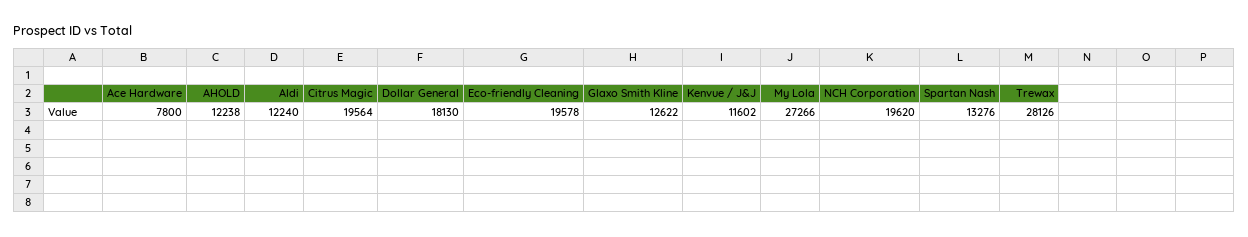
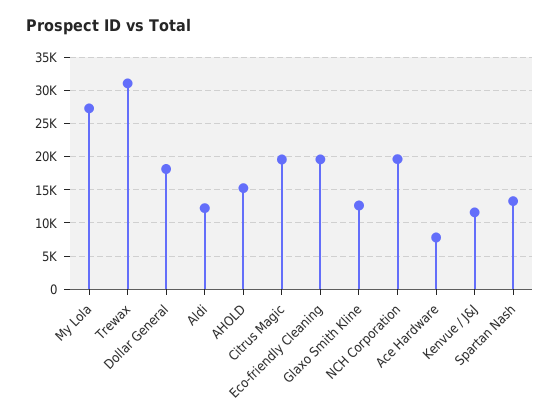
  {
    "Ace Hardware": 7800,
-   "AHOLD": 12238,
+   "AHOLD": 15000,
    "Aldi": 12240,
    "Citrus Magic": 19564,
    "Dollar General": 18130,
    "Eco-friendly Cleaning": 19578,
    "Glaxo Smith Kline": 12622,
    "Kenvue / J&J": 11602,
    "My Lola": 27266,
    "NCH Corporation": 19620,
    "Spartan Nash": 13276,
-   "Trewax": 28126
+   "Trewax": 31000
  }

